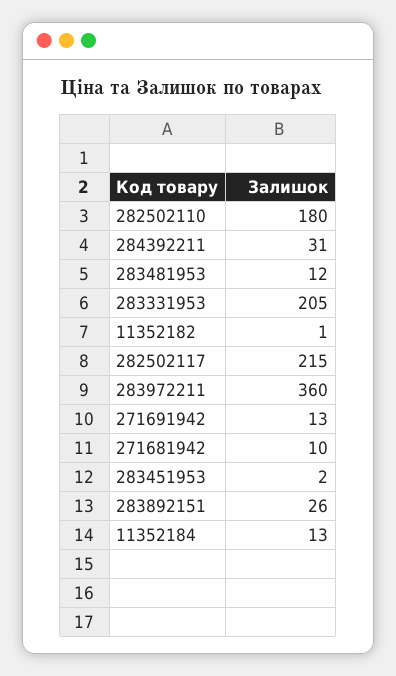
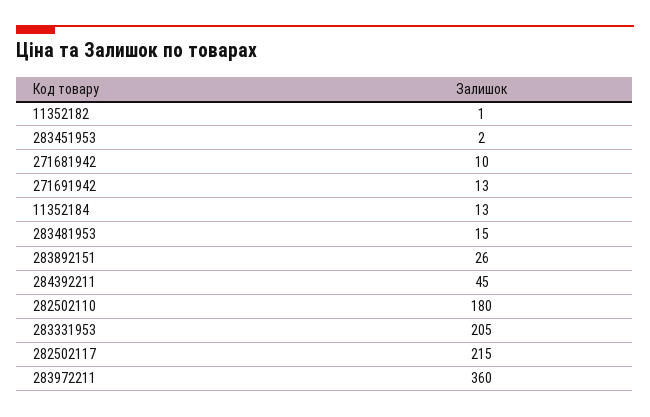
  {
    "282502110": 180,
-   "284392211": 31,
+   "284392211": 45,
-   "283481953": 12,
+   "283481953": 15,
    "283331953": 205,
    "11352182": 1,
    "282502117": 215,
    "283972211": 360,
    "271691942": 13,
    "271681942": 10,
    "283451953": 2,
    "283892151": 26,
    "11352184": 13
  }

